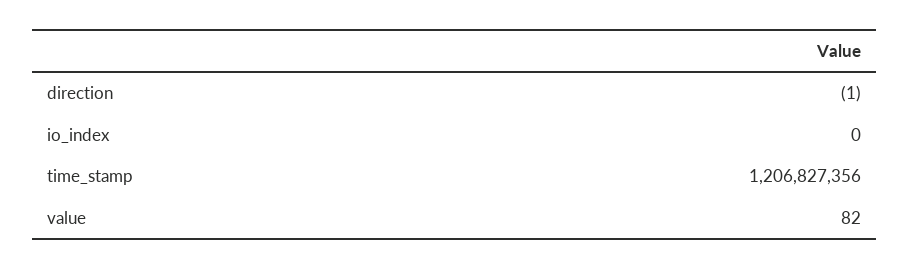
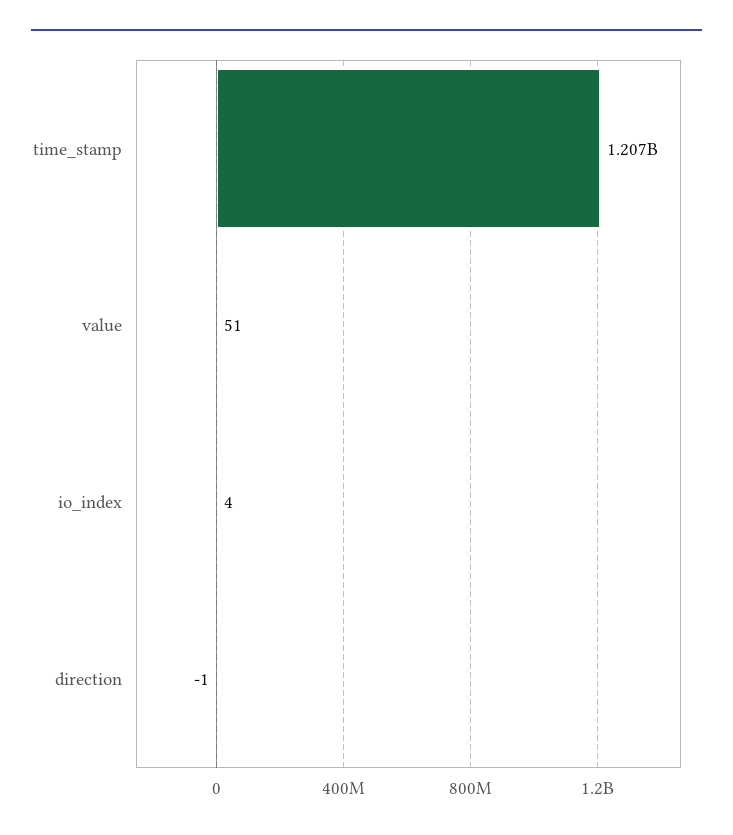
  {
    "direction": -1,
-   "io_index": 0,
+   "io_index": 4,
    "time_stamp": 1206827356,
-   "value": 82
+   "value": 51
  }

